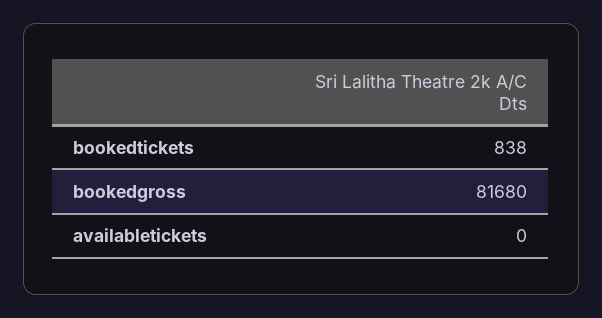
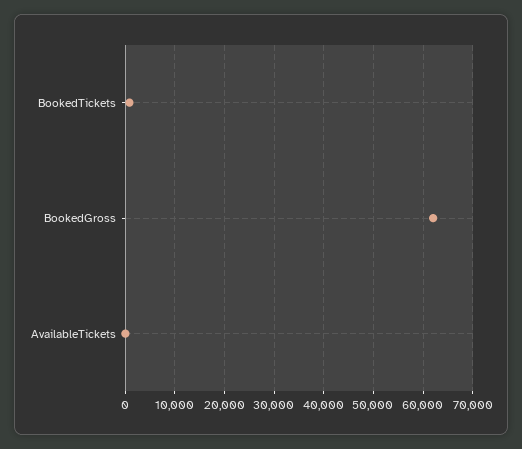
  {
    "bookedtickets": 838,
-   "bookedgross": 81680,
+   "bookedgross": 62000,
    "availabletickets": 0
  }

